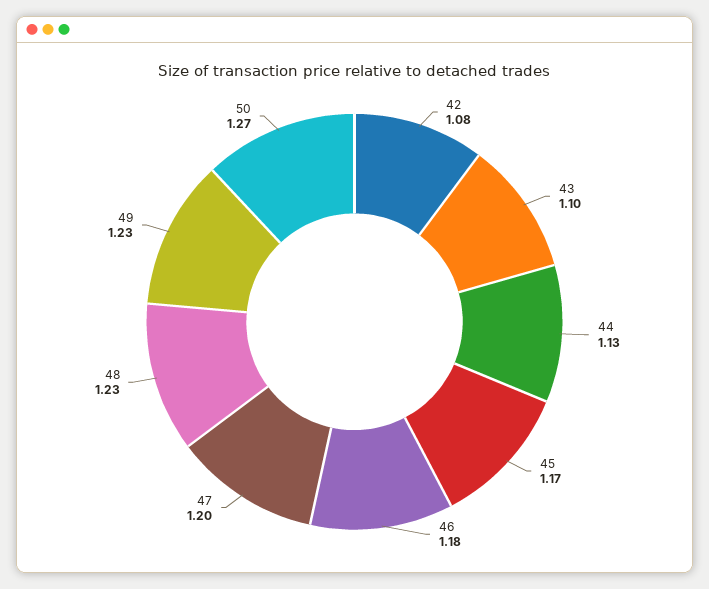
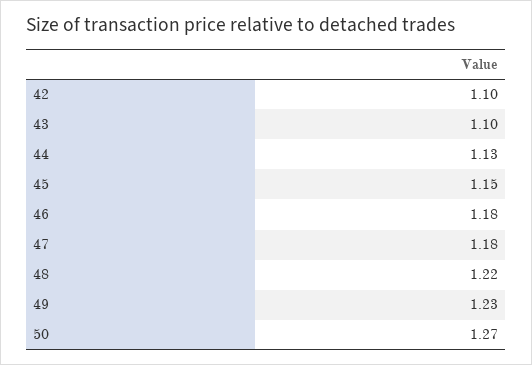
  {
-   "42": 1.08,
+   "42": 1.1,
    "43": 1.1,
    "44": 1.13,
-   "45": 1.17,
+   "45": 1.15,
    "46": 1.18,
-   "47": 1.2,
+   "47": 1.18,
-   "48": 1.23,
+   "48": 1.22,
    "49": 1.23,
    "50": 1.27
  }

